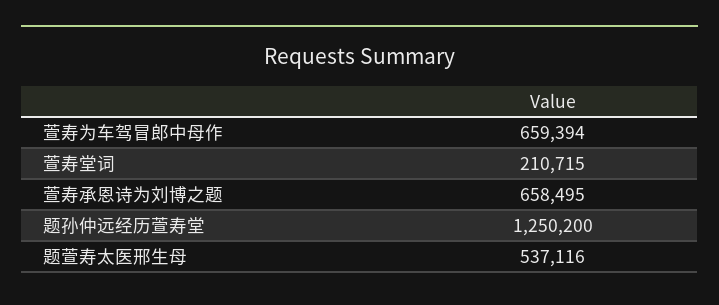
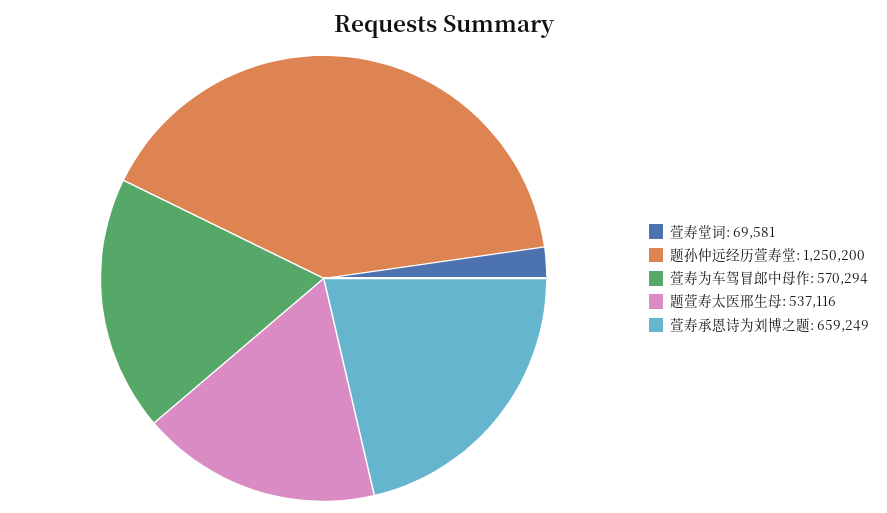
  {
-   "萱寿为车驾冒郎中母作": 659394,
+   "萱寿为车驾冒郎中母作": 570294,
-   "萱寿堂词": 210715,
+   "萱寿堂词": 69581,
-   "萱寿承恩诗为刘博之题": 658495,
+   "萱寿承恩诗为刘博之题": 659249,
    "题孙仲远经历萱寿堂": 1250200,
    "题萱寿太医邢生母": 537116
  }

